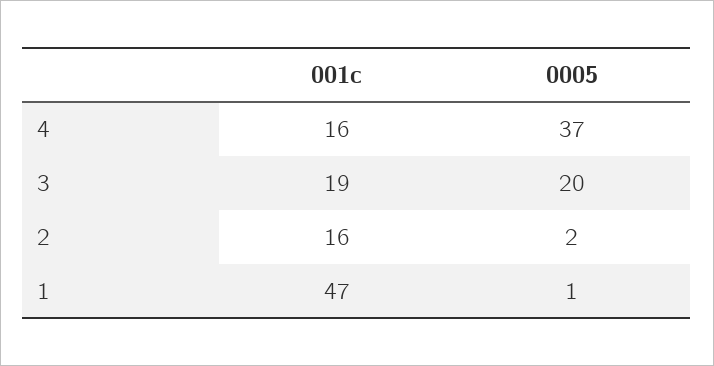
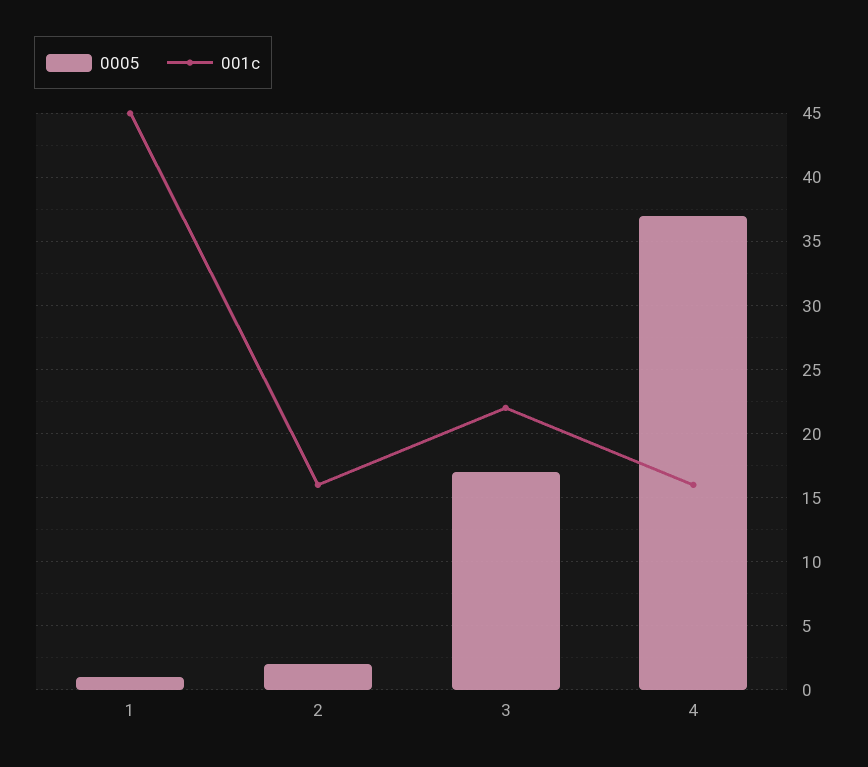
  {
    "001c": {
      "4": 16,
-     "3": 19,
+     "3": 22,
      "2": 16,
-     "1": 47
+     "1": 45
    },
    "0005": {
      "4": 37,
-     "3": 20,
+     "3": 17,
      "2": 2,
      "1": 1
    }
  }

